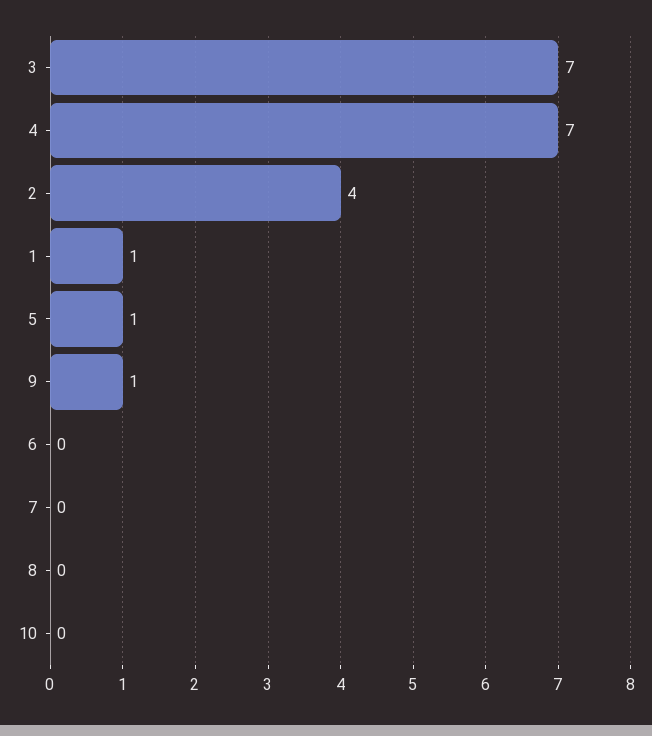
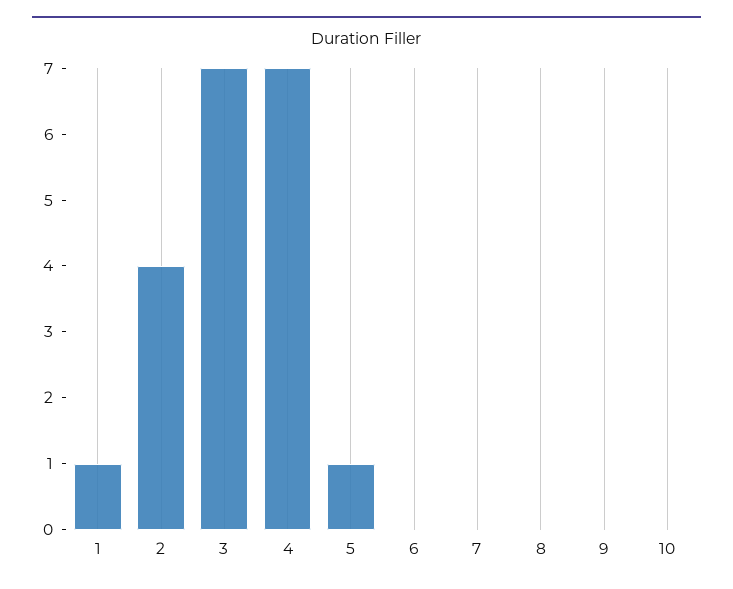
  {
    "3": 7,
    "4": 7,
    "2": 4,
    "1": 1,
    "5": 1,
-   "9": 1,
+   "9": 0,
    "6": 0,
    "7": 0,
    "8": 0,
    "10": 0
  }

